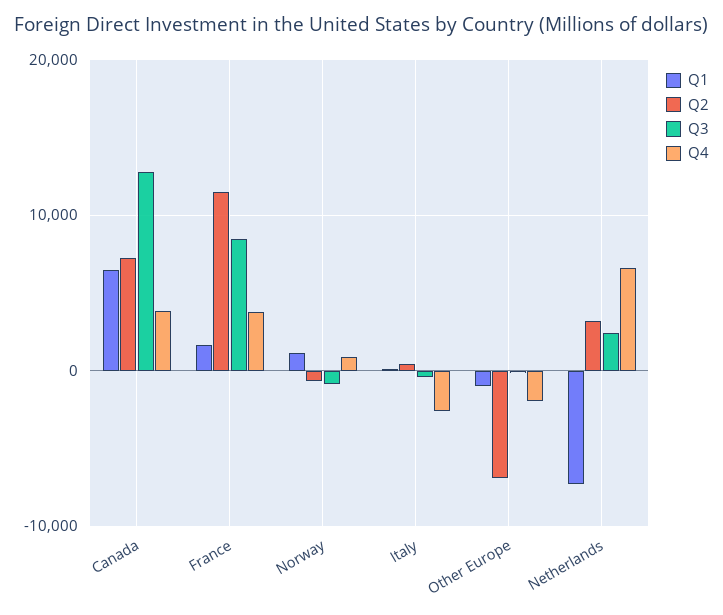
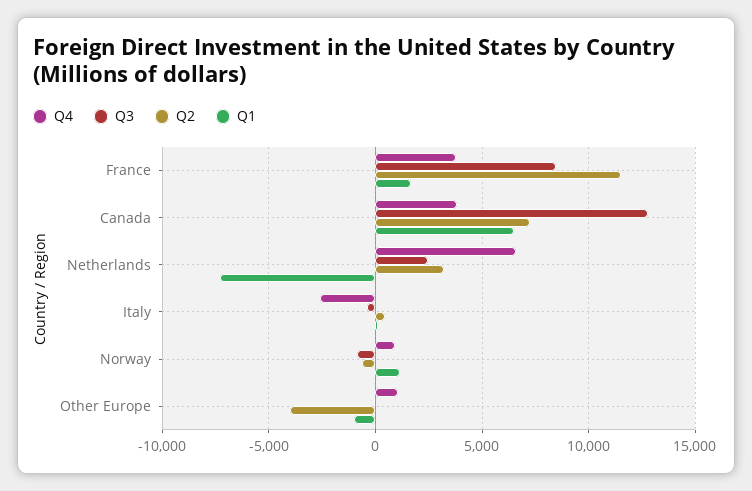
  {
    "Q1": {
      "Canada": 6500,
      "France": 1500,
      "Norway": 1000,
      "Italy": 0,
      "Other Europe": -1000,
      "Netherlands": -7500
    },
    "Q2": {
      "Canada": 7500,
      "France": 11500,
      "Norway": -500,
      "Italy": 500,
-     "Other Europe": -7000,
+     "Other Europe": -4000,
      "Netherlands": 3000
    },
    "Q3": {
      "Canada": 13000,
      "France": 8500,
      "Norway": -1000,
      "Italy": -500,
      "Other Europe": 0,
      "Netherlands": 2500
    },
    "Q4": {
      "Canada": 4000,
      "France": 4000,
      "Norway": 1000,
      "Italy": -2500,
-     "Other Europe": -2000,
+     "Other Europe": 1000,
      "Netherlands": 6500
    }
  }

